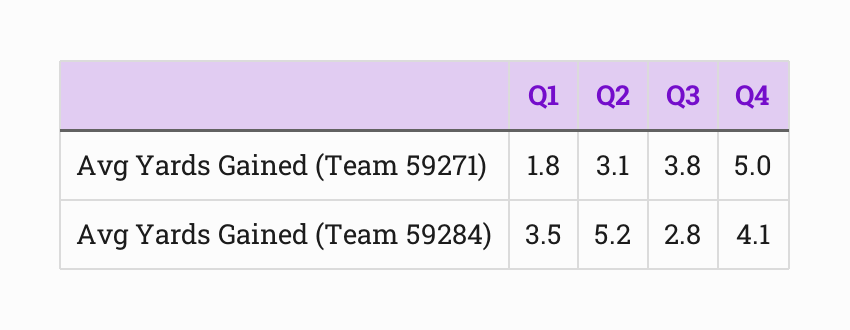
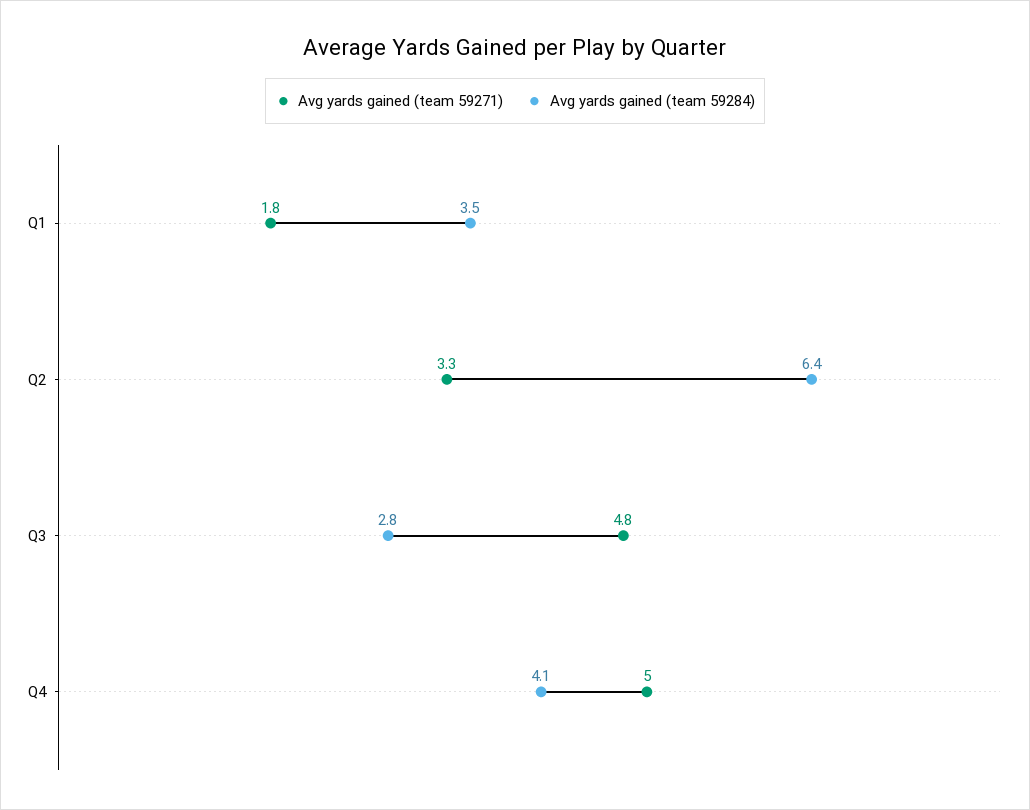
  {
    "Avg Yards Gained (Team 59271)": {
      "Q1": 1.8,
-     "Q2": 3.1,
+     "Q2": 3.3,
-     "Q3": 3.8,
+     "Q3": 4.8,
      "Q4": 5
    },
    "Avg Yards Gained (Team 59284)": {
      "Q1": 3.5,
-     "Q2": 5.2,
+     "Q2": 6.4,
      "Q3": 2.8,
      "Q4": 4.1
    }
  }

